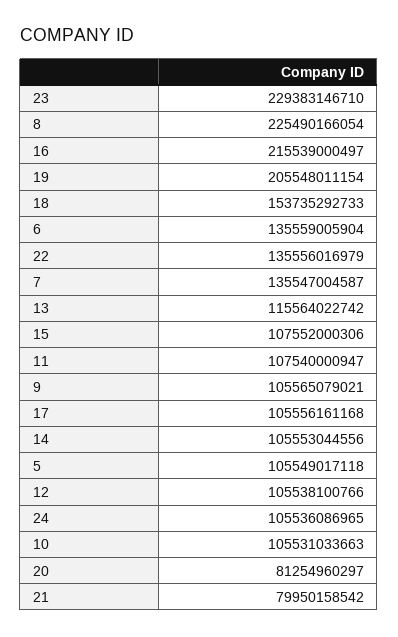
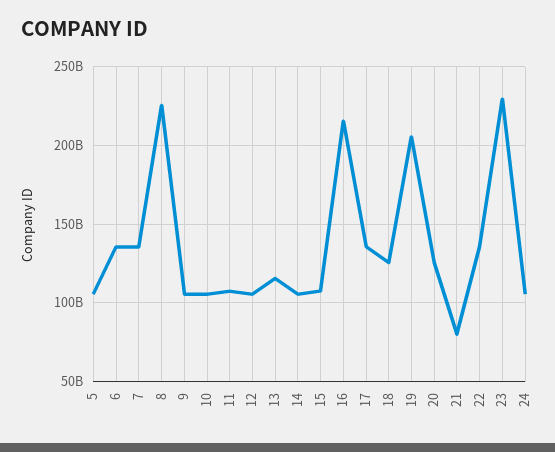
  {
    "23": 229383146710,
    "8": 225490166054,
    "16": 215539000497,
    "19": 205548011154,
-   "18": 153735292733,
+   "18": 125000000000,
    "6": 135559005904,
    "22": 135556016979,
    "7": 135547004587,
    "13": 115564022742,
    "15": 107552000306,
    "11": 107540000947,
    "9": 105565079021,
-   "17": 105556161168,
+   "17": 135000000000,
    "14": 105553044556,
    "5": 105549017118,
    "12": 105538100766,
    "24": 105536086965,
    "10": 105531033663,
-   "20": 81254960297,
+   "20": 125000000000,
    "21": 79950158542
  }

